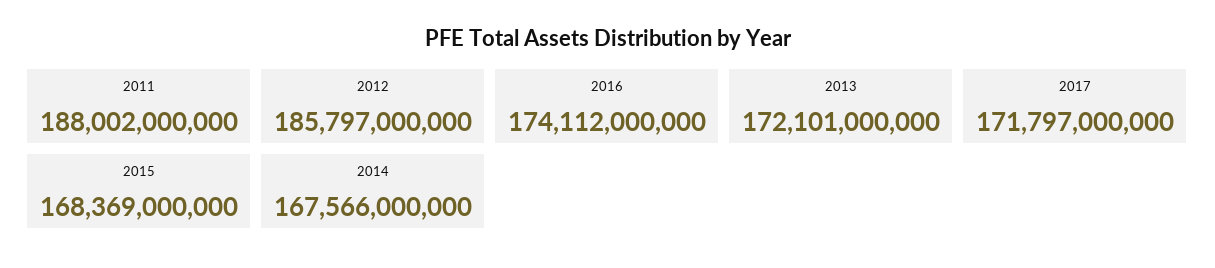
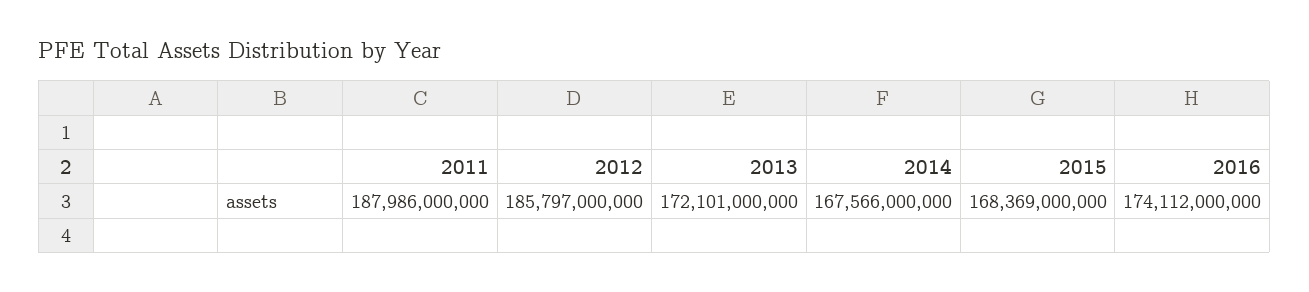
  {
-   "2011": 188002000000,
+   "2011": 187986000000,
    "2012": 185797000000,
    "2016": 174112000000,
    "2013": 172101000000,
-   "2017": 171797000000,
    "2015": 168369000000,
    "2014": 167566000000
  }

